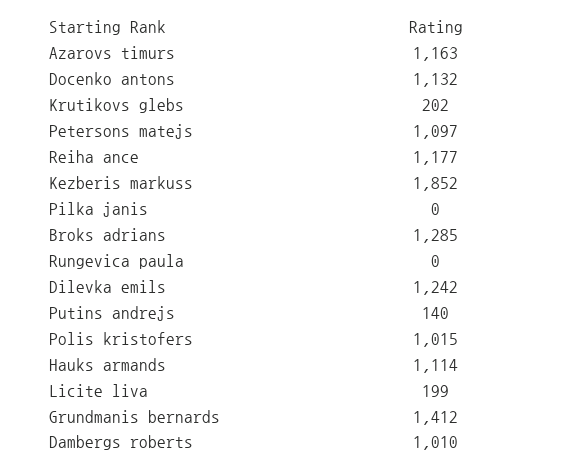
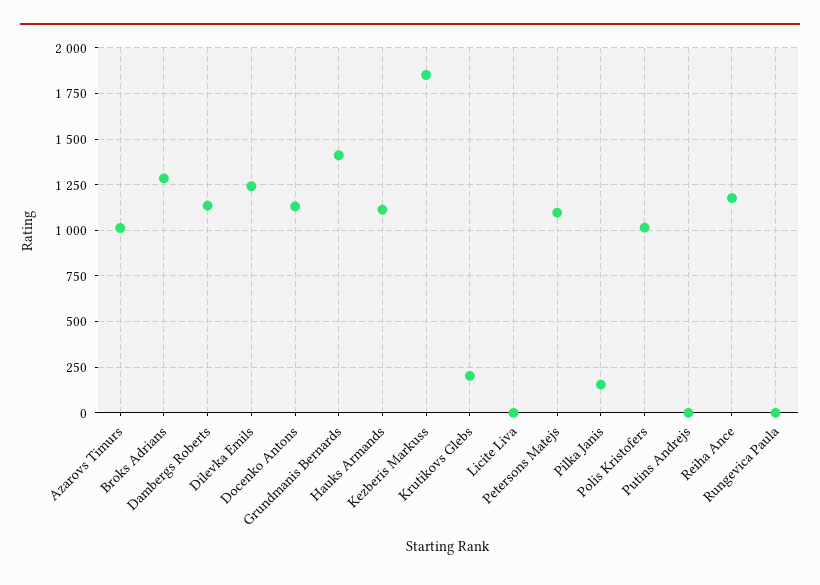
  {
-   "Azarovs timurs": 1163,
+   "Azarovs timurs": 1000,
    "Docenko antons": 1132,
    "Krutikovs glebs": 202,
    "Petersons matejs": 1097,
    "Reiha ance": 1177,
    "Kezberis markuss": 1852,
-   "Pilka janis": 0,
+   "Pilka janis": 150,
    "Broks adrians": 1285,
    "Rungevica paula": 0,
    "Dilevka emils": 1242,
-   "Putins andrejs": 140,
+   "Putins andrejs": 0,
    "Polis kristofers": 1015,
    "Hauks armands": 1114,
-   "Licite liva": 199,
+   "Licite liva": 0,
    "Grundmanis bernards": 1412,
-   "Dambergs roberts": 1010
+   "Dambergs roberts": 1150
  }

